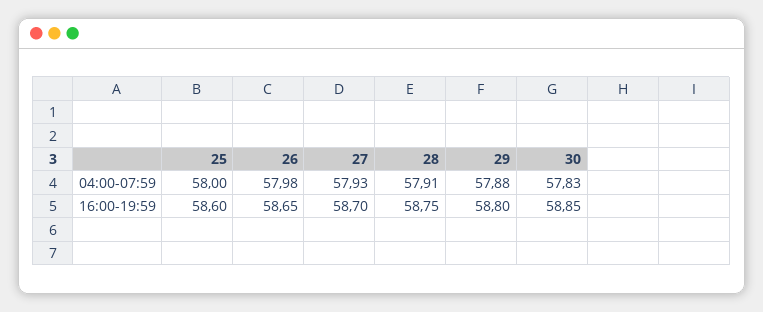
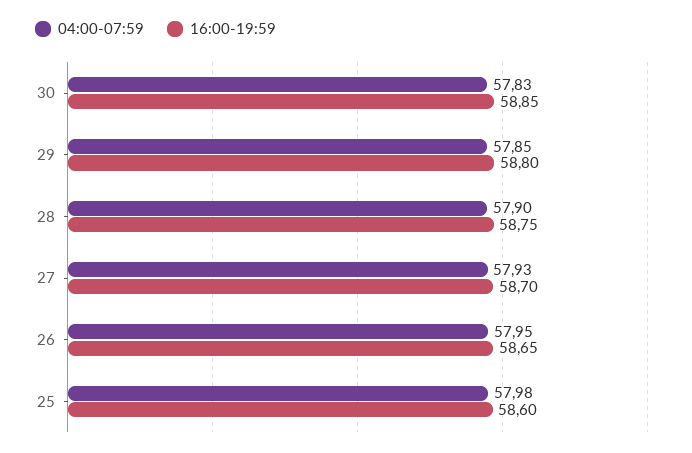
  {
    "04:00-07:59": {
-     "25": 58,
+     "25": 57.98,
-     "26": 57.98,
+     "26": 57.95,
      "27": 57.93,
-     "28": 57.91,
+     "28": 57.9,
-     "29": 57.88,
+     "29": 57.85,
      "30": 57.83
    },
    "16:00-19:59": {
      "25": 58.6,
      "26": 58.65,
      "27": 58.7,
      "28": 58.75,
      "29": 58.8,
      "30": 58.85
    }
  }

